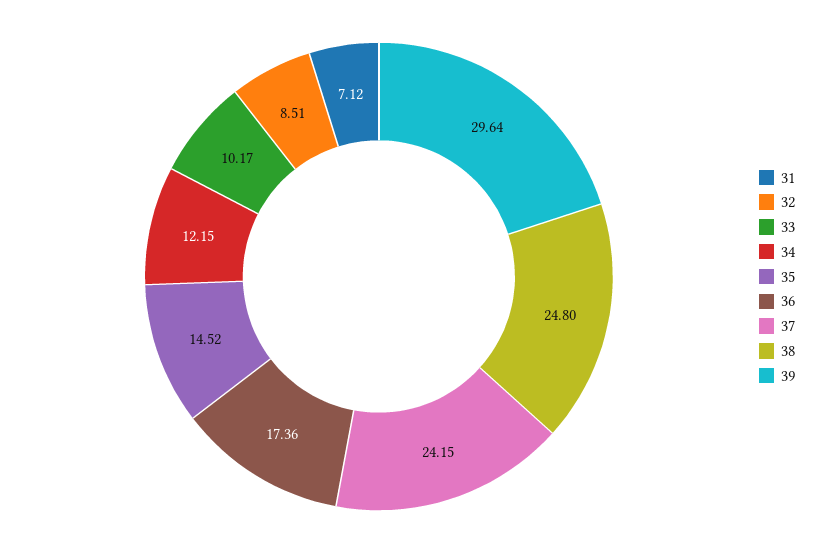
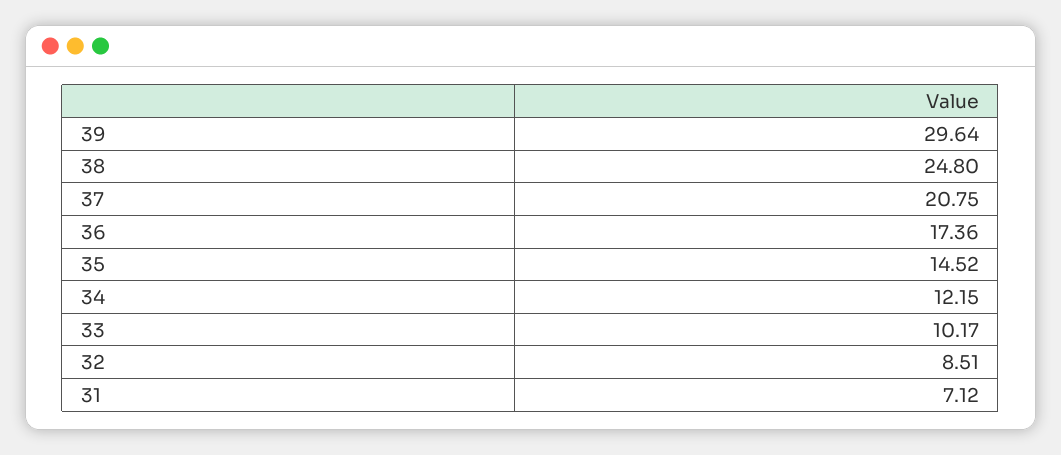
  {
    "31": 7.12,
    "32": 8.51,
    "33": 10.17,
    "34": 12.15,
    "35": 14.52,
    "36": 17.36,
-   "37": 24.15,
+   "37": 20.75,
    "38": 24.8,
    "39": 29.64
  }

